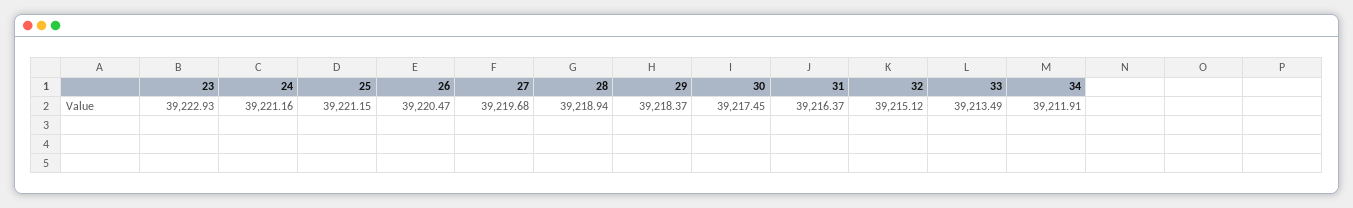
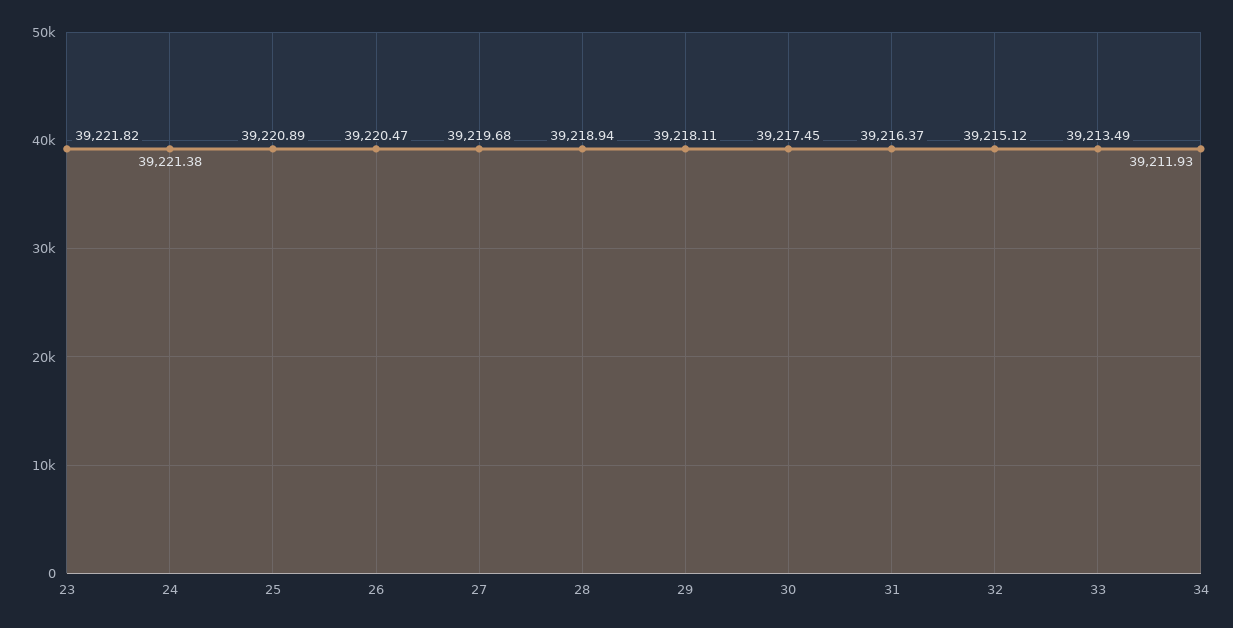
  {
-   "23": 39222.93,
+   "23": 39221.82,
-   "24": 39221.16,
+   "24": 39221.38,
-   "25": 39221.15,
+   "25": 39220.89,
    "26": 39220.47,
    "27": 39219.68,
    "28": 39218.94,
-   "29": 39218.37,
+   "29": 39218.11,
    "30": 39217.45,
    "31": 39216.37,
    "32": 39215.12,
    "33": 39213.49,
-   "34": 39211.91
+   "34": 39211.93
  }

